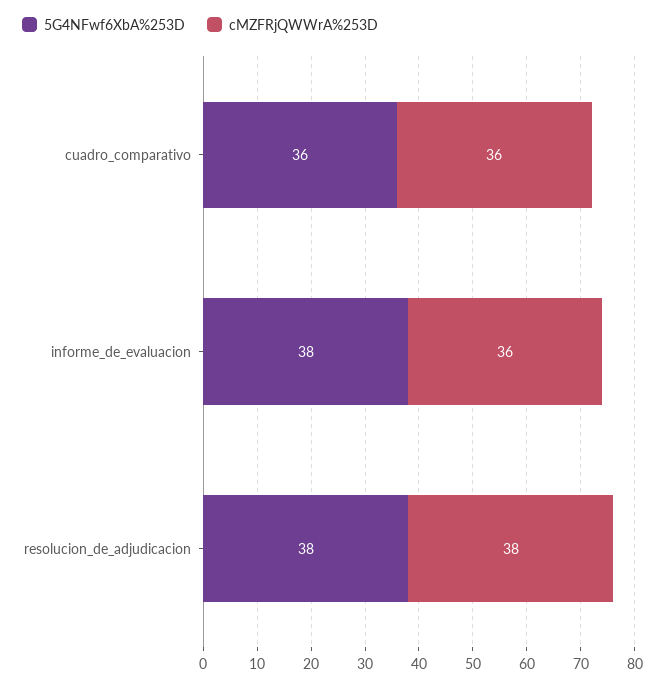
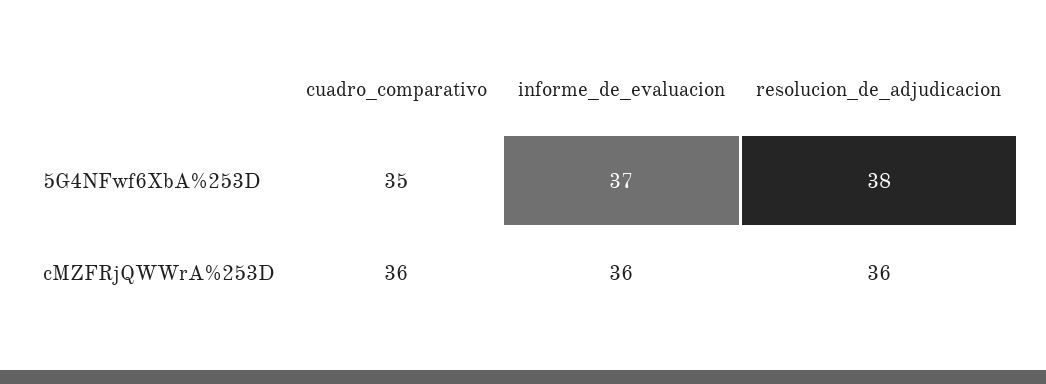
  {
    "5G4NFwf6XbA%253D": {
-     "cuadro_comparativo": 36,
+     "cuadro_comparativo": 35,
-     "informe_de_evaluacion": 38,
+     "informe_de_evaluacion": 37,
      "resolucion_de_adjudicacion": 38
    },
    "cMZFRjQWWrA%253D": {
      "cuadro_comparativo": 36,
      "informe_de_evaluacion": 36,
-     "resolucion_de_adjudicacion": 38
+     "resolucion_de_adjudicacion": 36
    }
  }

